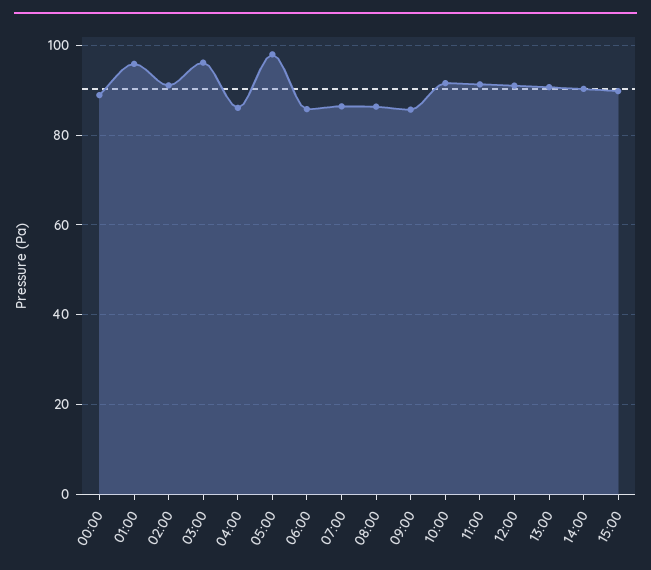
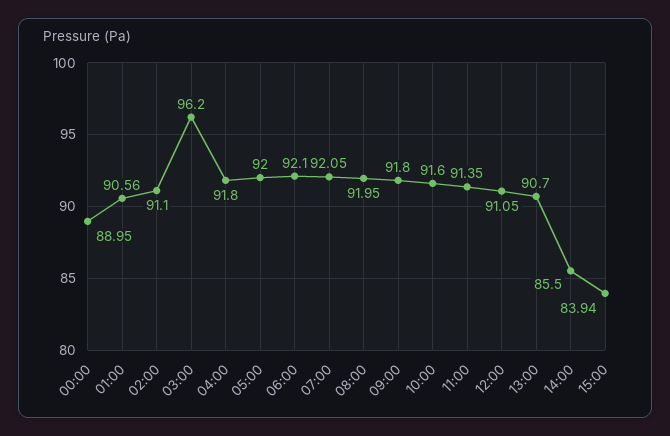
  {
    "00:00": 88.95,
-   "01:00": 96,
+   "01:00": 90.56,
    "02:00": 91.1,
    "03:00": 96.2,
-   "04:00": 86,
+   "04:00": 91.8,
-   "05:00": 98,
+   "05:00": 92,
-   "06:00": 86,
+   "06:00": 92.1,
-   "07:00": 86,
+   "07:00": 92.05,
-   "08:00": 86,
+   "08:00": 91.95,
-   "09:00": 86,
+   "09:00": 91.8,
    "10:00": 91.6,
    "11:00": 91.35,
    "12:00": 91.05,
    "13:00": 90.7,
-   "14:00": 90,
+   "14:00": 85.5,
-   "15:00": 90
+   "15:00": 83.94
  }

